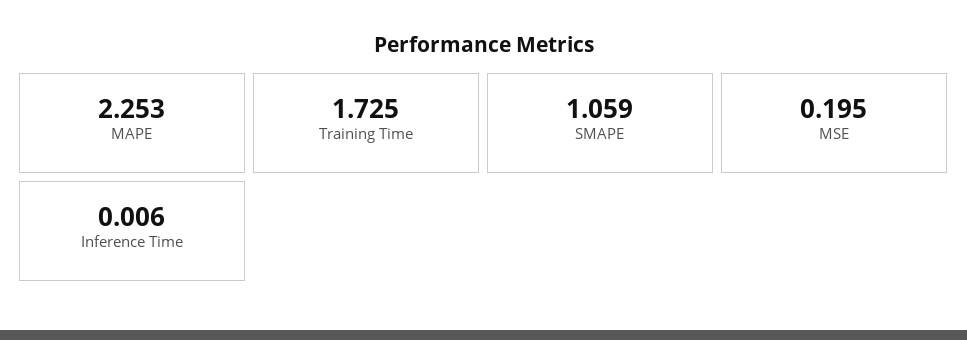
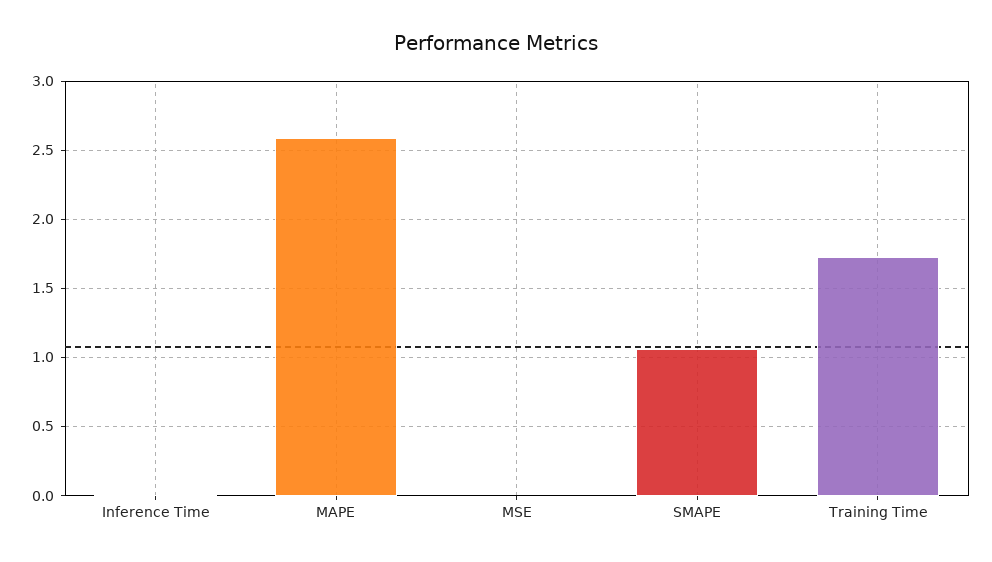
  {
-   "MAPE": 2.253,
+   "MAPE": 2.6,
    "Training Time": 1.725,
    "SMAPE": 1.059,
-   "MSE": 0.195,
+   "MSE": 0,
    "Inference Time": 0.006
  }

